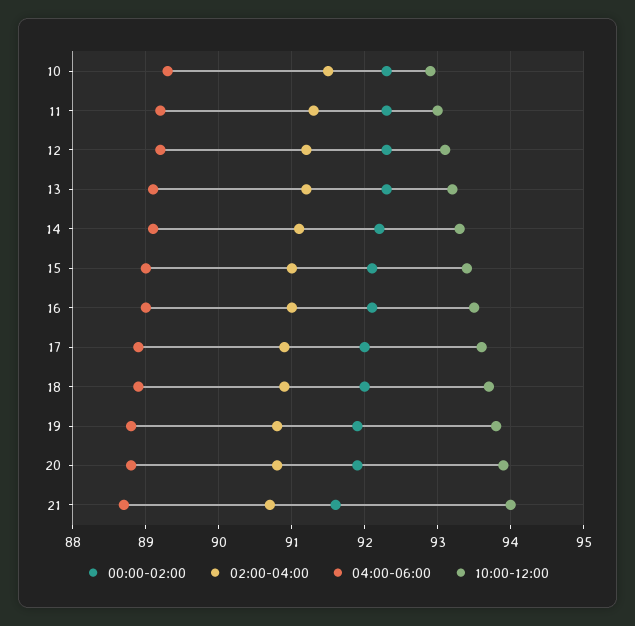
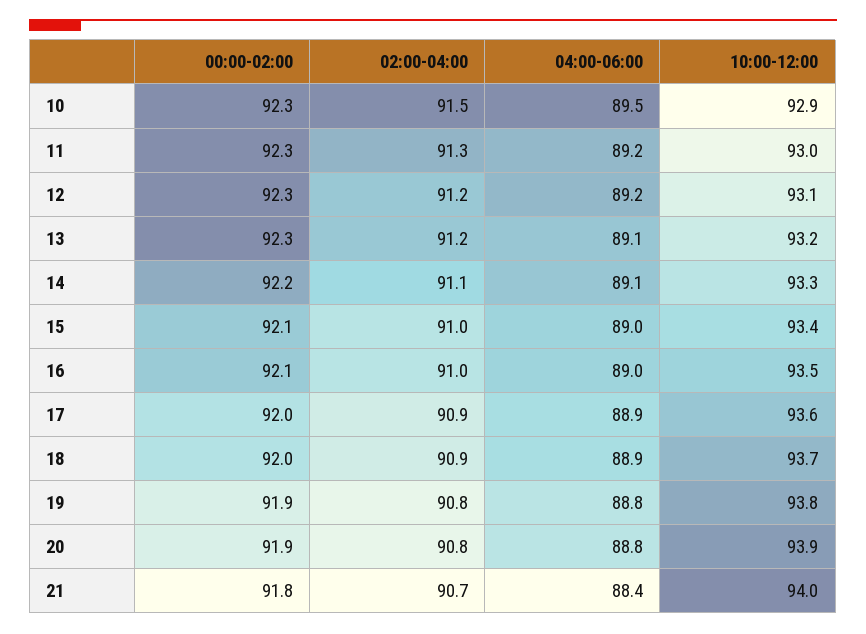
  {
    "00:00-02:00": {
      "10": 92.3,
      "11": 92.3,
      "12": 92.3,
      "13": 92.3,
      "14": 92.2,
      "15": 92.1,
      "16": 92.1,
      "17": 92,
      "18": 92,
      "19": 91.9,
      "20": 91.9,
-     "21": 91.6
+     "21": 91.8
    },
    "02:00-04:00": {
      "10": 91.5,
      "11": 91.3,
      "12": 91.2,
      "13": 91.2,
      "14": 91.1,
      "15": 91,
      "16": 91,
      "17": 90.9,
      "18": 90.9,
      "19": 90.8,
      "20": 90.8,
      "21": 90.7
    },
    "04:00-06:00": {
-     "10": 89.3,
+     "10": 89.5,
      "11": 89.2,
      "12": 89.2,
      "13": 89.1,
      "14": 89.1,
      "15": 89,
      "16": 89,
      "17": 88.9,
      "18": 88.9,
      "19": 88.8,
      "20": 88.8,
-     "21": 88.7
+     "21": 88.4
    },
    "10:00-12:00": {
      "10": 92.9,
      "11": 93,
      "12": 93.1,
      "13": 93.2,
      "14": 93.3,
      "15": 93.4,
      "16": 93.5,
      "17": 93.6,
      "18": 93.7,
      "19": 93.8,
      "20": 93.9,
      "21": 94
    }
  }

